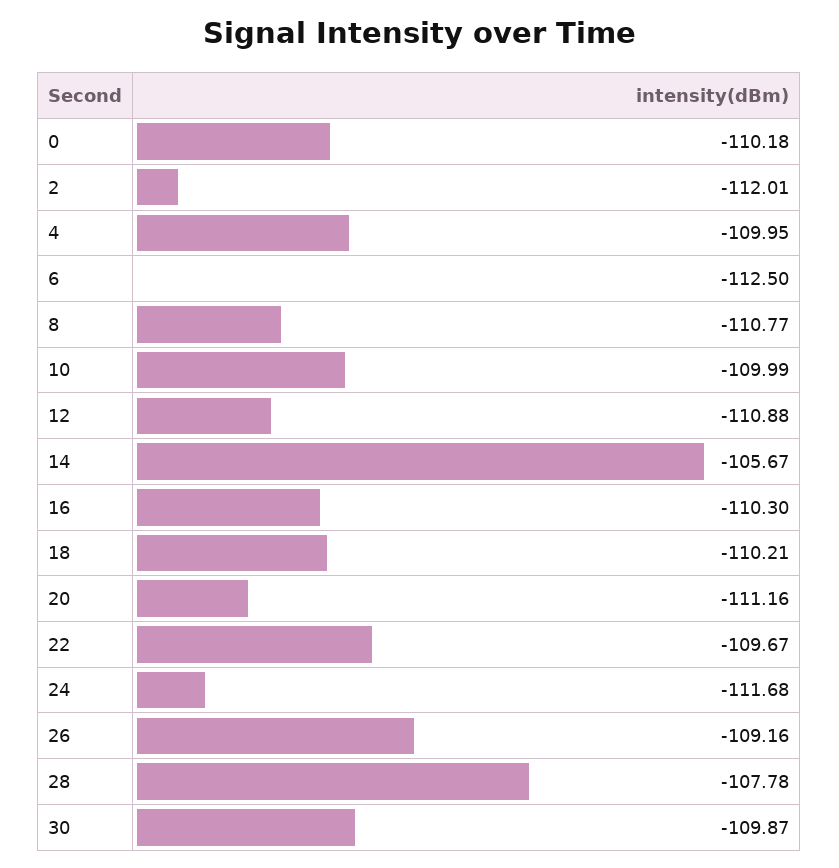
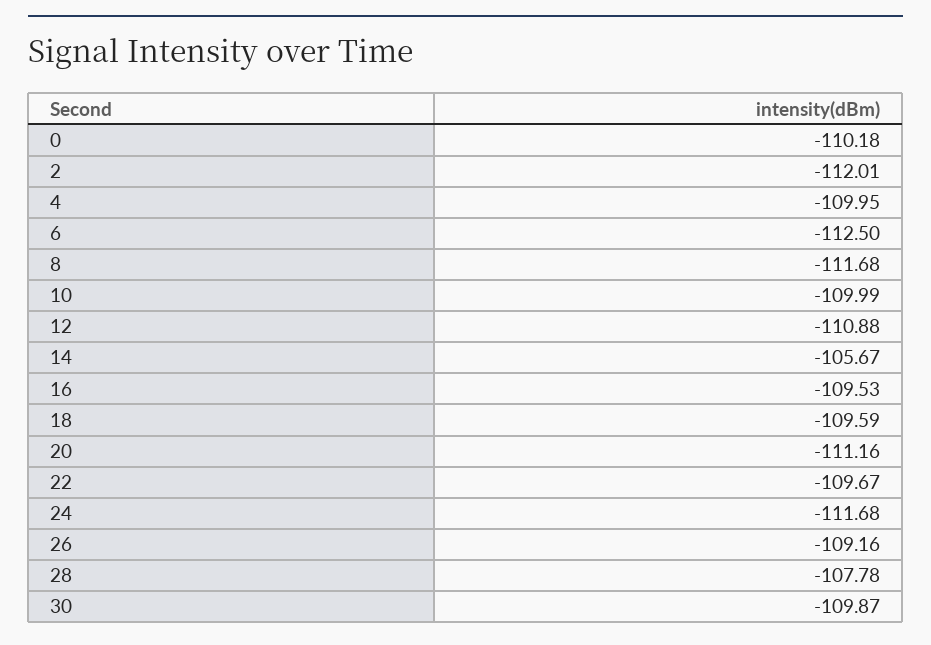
  {
    "0": -110.18,
    "2": -112.01,
    "4": -109.95,
    "6": -112.5,
-   "8": -110.77,
+   "8": -111.68,
    "10": -109.99,
    "12": -110.88,
    "14": -105.67,
-   "16": -110.3,
+   "16": -109.53,
-   "18": -110.21,
+   "18": -109.59,
    "20": -111.16,
    "22": -109.67,
    "24": -111.68,
    "26": -109.16,
    "28": -107.78,
    "30": -109.87
  }

